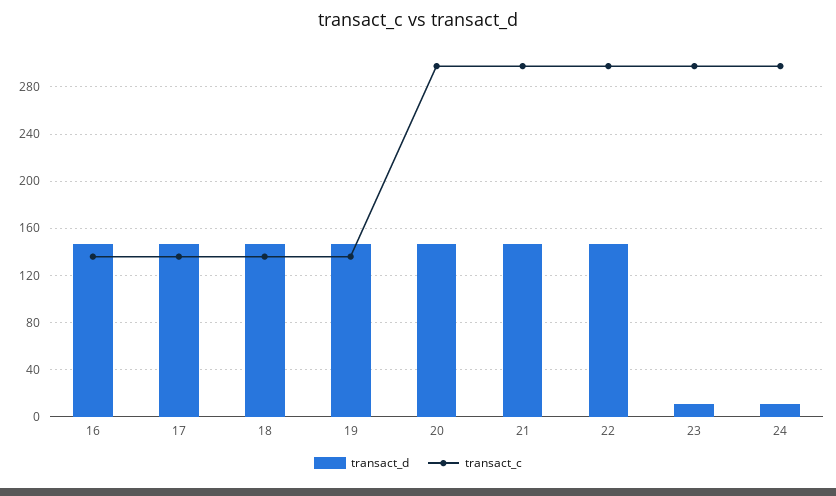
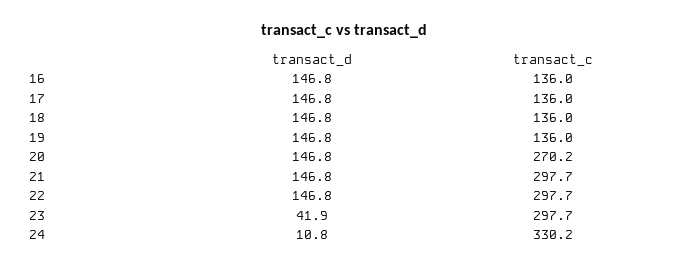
  {
    "transact_d": {
      "16": 146.8,
      "17": 146.8,
      "18": 146.8,
      "19": 146.8,
      "20": 146.8,
      "21": 146.8,
      "22": 146.8,
-     "23": 10,
+     "23": 41.9,
      "24": 10.8
    },
    "transact_c": {
      "16": 136,
      "17": 136,
      "18": 136,
      "19": 136,
-     "20": 300,
+     "20": 270.2,
      "21": 297.7,
      "22": 297.7,
      "23": 297.7,
-     "24": 300
+     "24": 330.2
    }
  }

